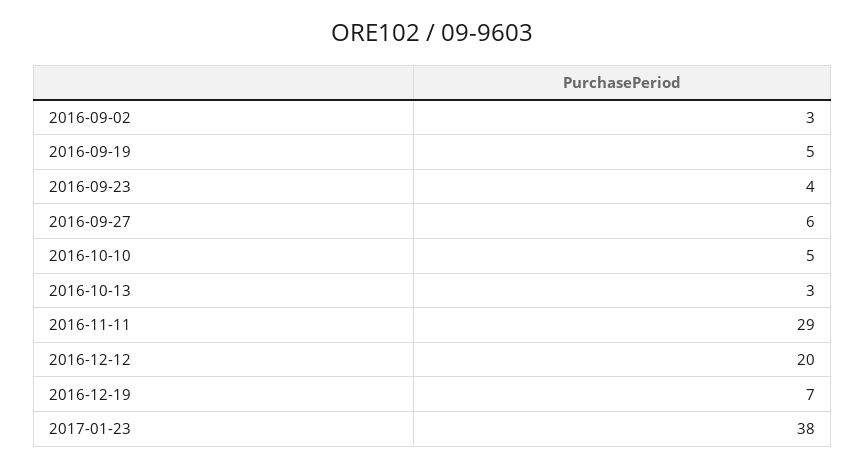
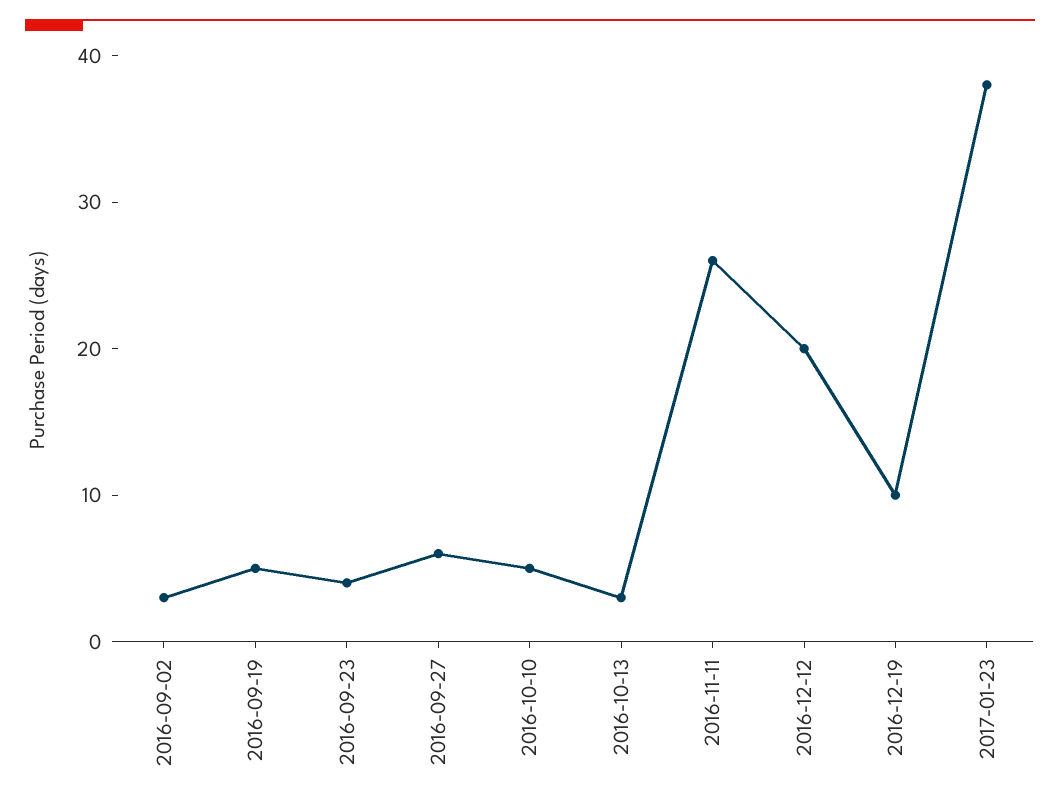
  {
    "2016-09-02": 3,
    "2016-09-19": 5,
    "2016-09-23": 4,
    "2016-09-27": 6,
    "2016-10-10": 5,
    "2016-10-13": 3,
-   "2016-11-11": 29,
+   "2016-11-11": 26,
    "2016-12-12": 20,
-   "2016-12-19": 7,
+   "2016-12-19": 10,
    "2017-01-23": 38
  }

